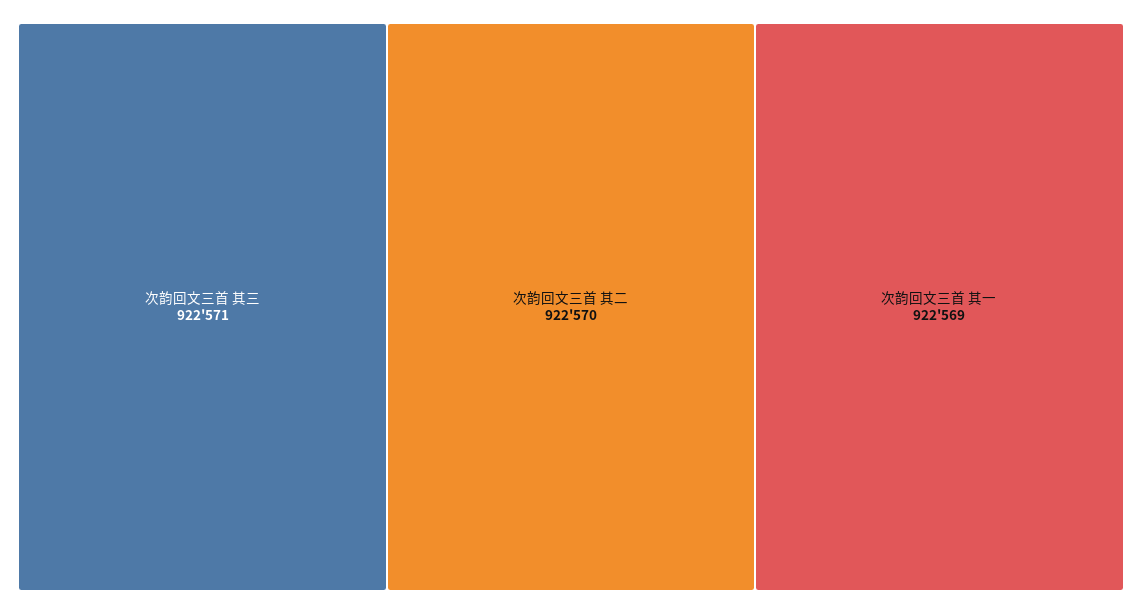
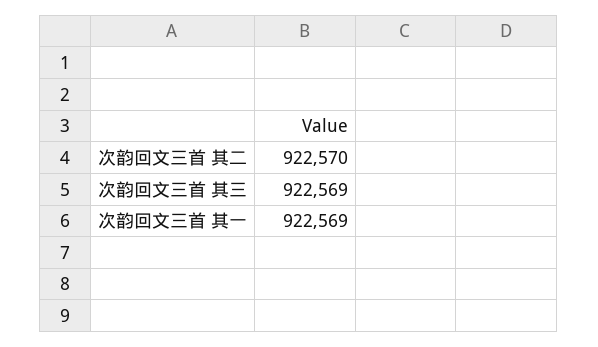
  {
-   "次韵回文三首 其三": 922571,
+   "次韵回文三首 其三": 922569,
    "次韵回文三首 其二": 922570,
    "次韵回文三首 其一": 922569
  }

